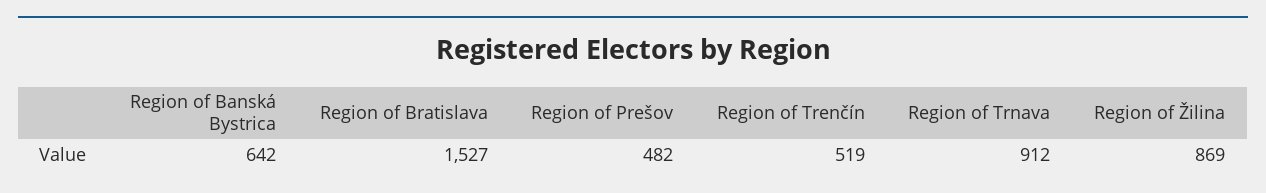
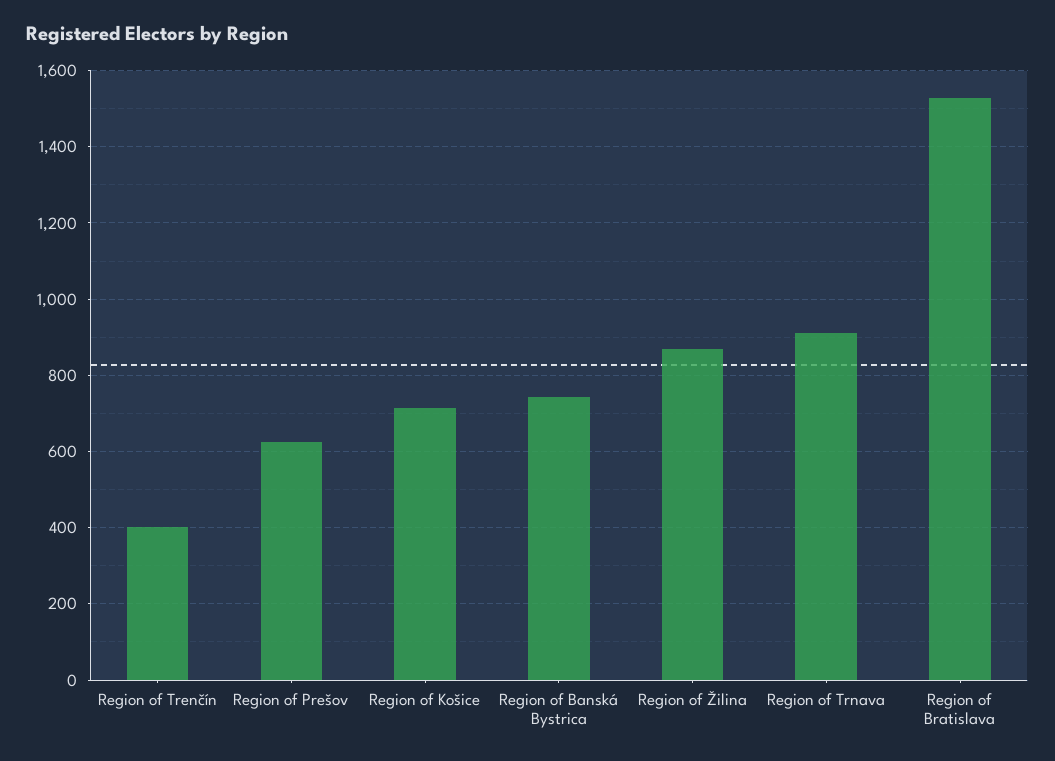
  {
-   "Region of Banská Bystrica": 642,
+   "Region of Banská Bystrica": 740,
    "Region of Bratislava": 1527,
-   "Region of Prešov": 482,
+   "Region of Prešov": 620,
-   "Region of Trenčín": 519,
+   "Region of Trenčín": 400,
    "Region of Trnava": 912,
-   "Region of Žilina": 869
+   "Region of Žilina": 869,
+   "Region of Košice": 720
  }

